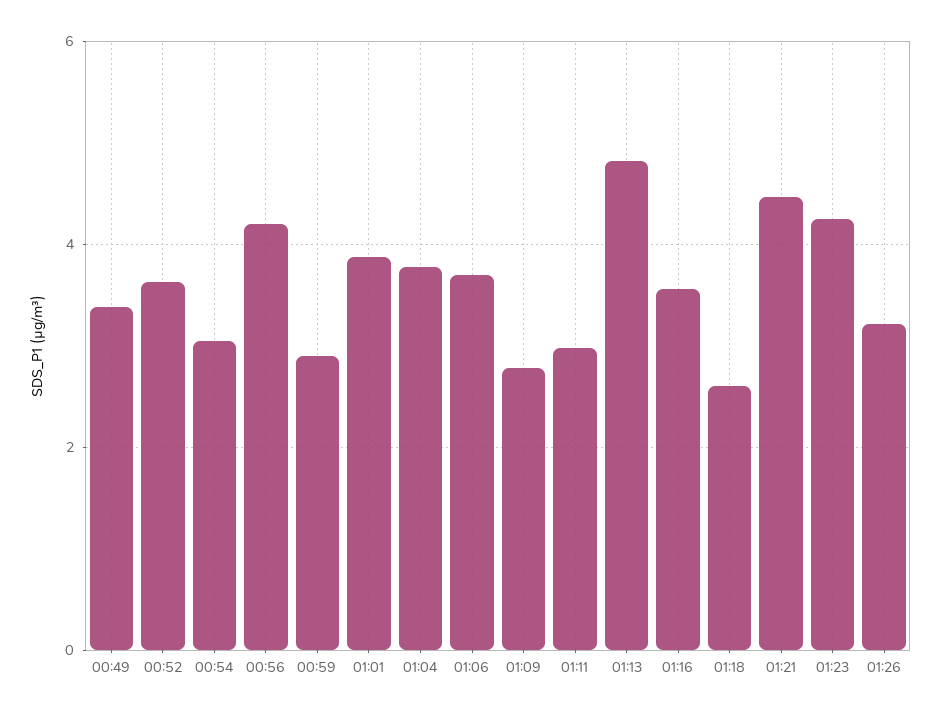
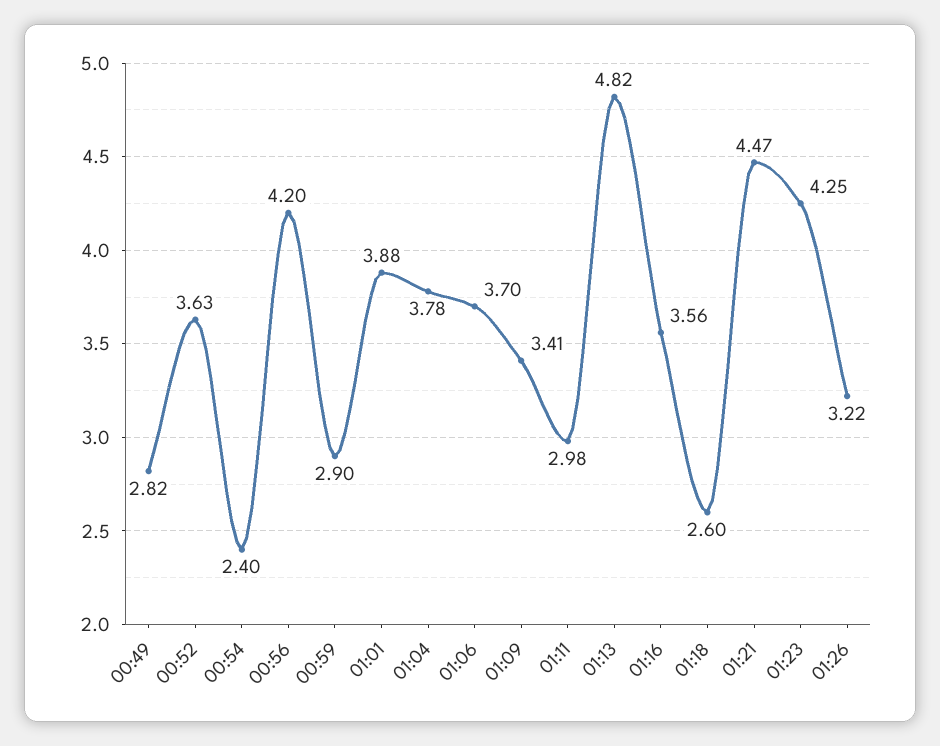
  {
-   "00:49": 3.4,
+   "00:49": 2.82,
    "00:52": 3.63,
-   "00:54": 3,
+   "00:54": 2.4,
    "00:56": 4.2,
    "00:59": 2.9,
    "01:01": 3.88,
    "01:04": 3.78,
    "01:06": 3.7,
-   "01:09": 2.8,
+   "01:09": 3.41,
    "01:11": 2.98,
    "01:13": 4.82,
    "01:16": 3.56,
    "01:18": 2.6,
    "01:21": 4.47,
    "01:23": 4.25,
    "01:26": 3.22
  }

